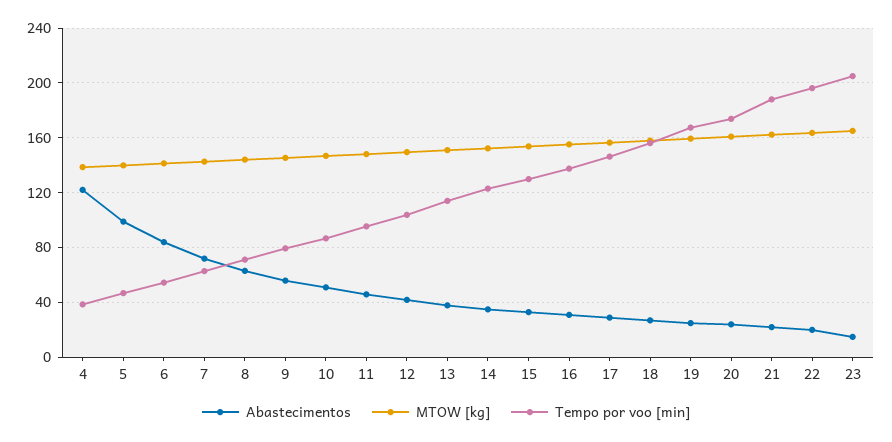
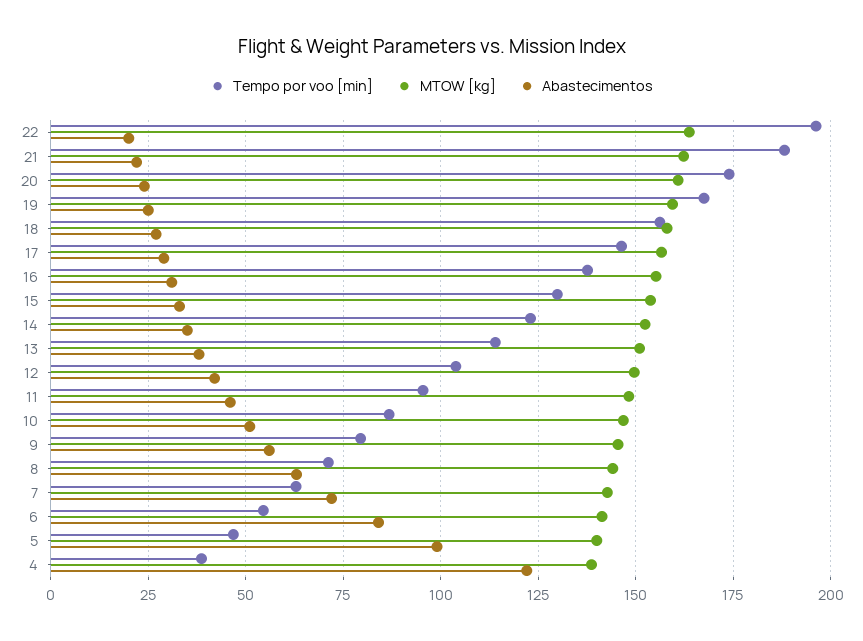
  {
    "Abastecimentos": {
      "4": 122.5,
      "5": 100,
      "6": 85,
      "7": 72.5,
      "8": 62.5,
      "9": 55,
      "10": 50,
      "11": 45,
      "12": 42.5,
      "13": 37.5,
      "14": 35,
      "15": 32.5,
      "16": 30,
      "17": 30,
      "18": 27.5,
      "19": 25,
      "20": 25,
      "21": 22.5,
-     "22": 20,
+     "22": 20
-     "23": 15
    },
    "MTOW [kg]": {
      "4": 137.5,
      "5": 140,
      "6": 142.5,
      "7": 142.5,
      "8": 145,
      "9": 145,
      "10": 147.5,
      "11": 147.5,
      "12": 150,
      "13": 150,
      "14": 152.5,
      "15": 155,
      "16": 155,
      "17": 157.5,
      "18": 157.5,
      "19": 160,
      "20": 160,
      "21": 162.5,
-     "22": 162.5,
+     "22": 162.5
-     "23": 165
    },
    "Tempo por voo [min]": {
      "4": 37.5,
      "5": 47.5,
      "6": 55,
      "7": 62.5,
      "8": 70,
      "9": 80,
      "10": 87.5,
      "11": 95,
      "12": 105,
      "13": 115,
      "14": 122.5,
      "15": 130,
      "16": 137.5,
      "17": 147.5,
      "18": 155,
      "19": 167.5,
      "20": 175,
      "21": 187.5,
-     "22": 195,
+     "22": 195
-     "23": 205
    }
  }

